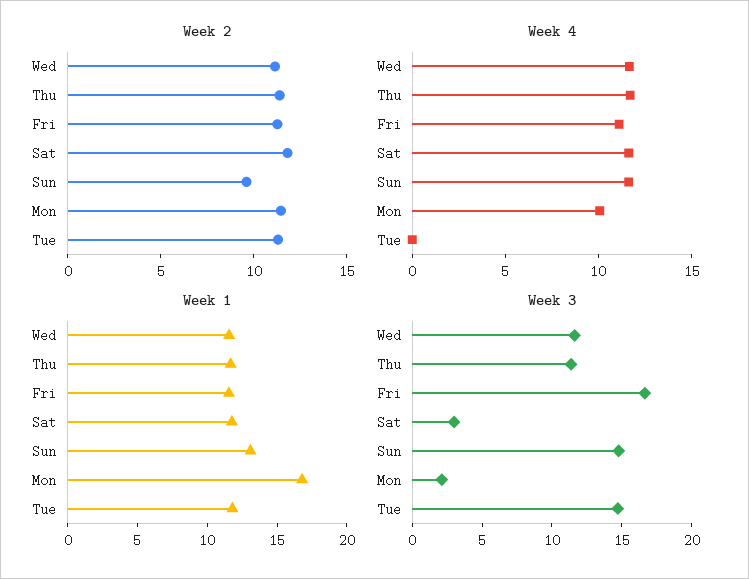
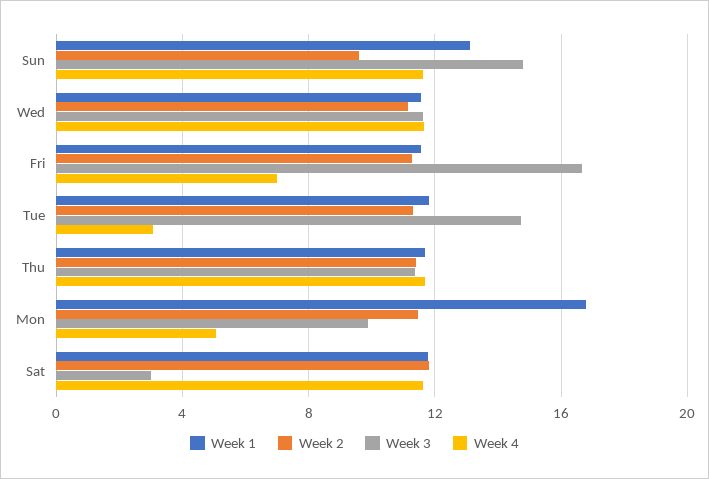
  {
    "Week 2": {
      "Wed": 11,
      "Thu": 11.5,
      "Fri": 11.5,
      "Sat": 12,
      "Sun": 9.5,
      "Mon": 11.5,
      "Tue": 11.5
    },
    "Week 4": {
      "Wed": 11.5,
      "Thu": 11.5,
-     "Fri": 11,
+     "Fri": 7,
      "Sat": 11.5,
      "Sun": 11.5,
-     "Mon": 10,
+     "Mon": 5,
-     "Tue": 0
+     "Tue": 3
    },
    "Week 1": {
      "Wed": 11.5,
      "Thu": 11.5,
      "Fri": 11.5,
      "Sat": 12,
      "Sun": 13,
      "Mon": 17,
      "Tue": 12
    },
    "Week 3": {
      "Wed": 11.5,
      "Thu": 11.5,
      "Fri": 16.5,
      "Sat": 3,
      "Sun": 15,
-     "Mon": 2,
+     "Mon": 10,
      "Tue": 14.5
    }
  }

